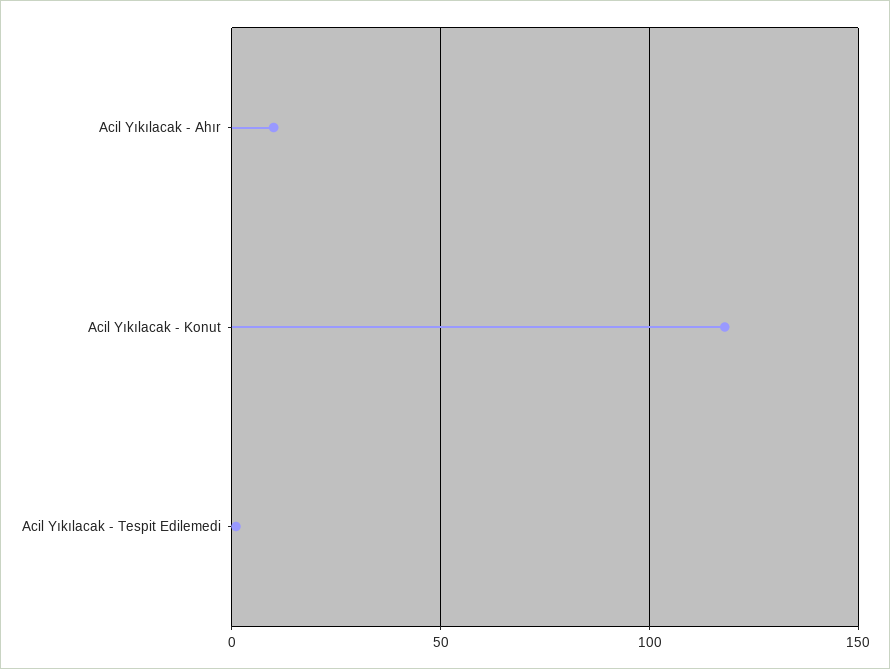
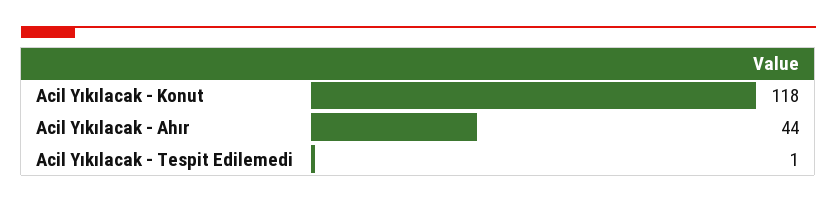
  {
-   "Acil Yıkılacak - Ahır": 10,
+   "Acil Yıkılacak - Ahır": 44,
    "Acil Yıkılacak - Konut": 118,
    "Acil Yıkılacak - Tespit Edilemedi": 1
  }

